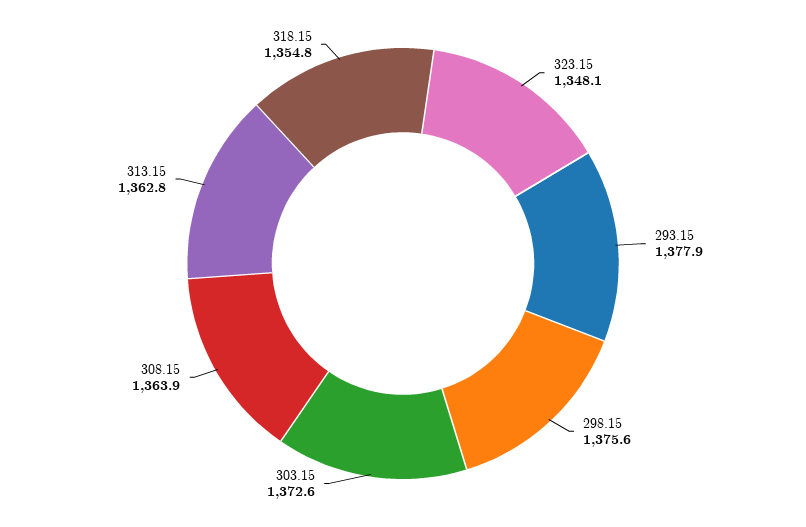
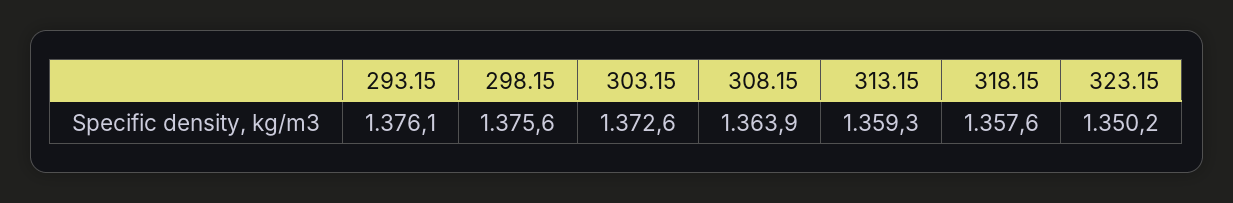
  {
-   "323.15": 1348.1,
+   "323.15": 1350.2,
-   "293.15": 1377.9,
+   "293.15": 1376.1,
    "298.15": 1375.6,
    "303.15": 1372.6,
    "308.15": 1363.9,
-   "313.15": 1362.8,
+   "313.15": 1359.3,
-   "318.15": 1354.8
+   "318.15": 1357.6
  }

